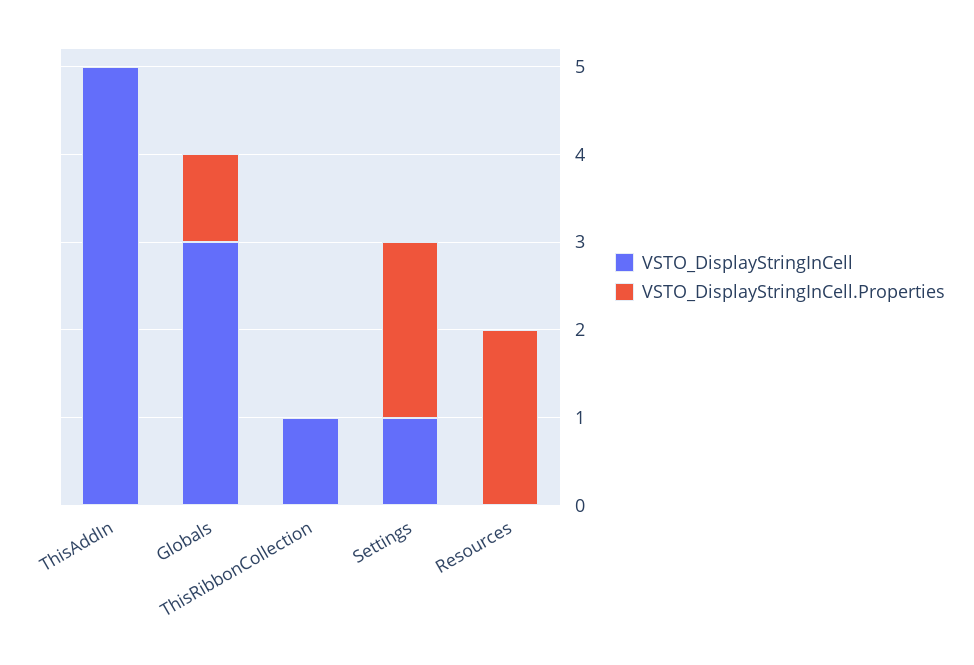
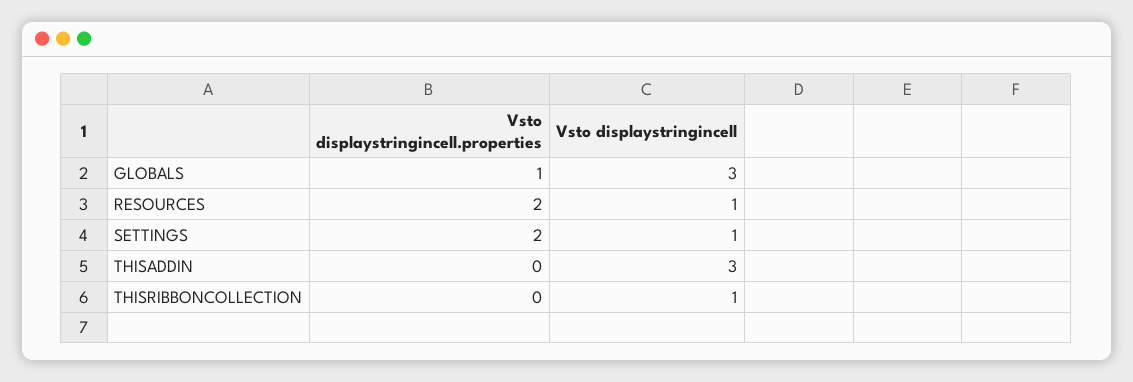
  {
    "VSTO_DisplayStringInCell": {
-     "ThisAddIn": 5,
+     "ThisAddIn": 3,
      "Globals": 3,
      "ThisRibbonCollection": 1,
      "Settings": 1,
-     "Resources": 0
+     "Resources": 1
    },
    "VSTO_DisplayStringInCell.Properties": {
      "ThisAddIn": 0,
      "Globals": 1,
      "ThisRibbonCollection": 0,
      "Settings": 2,
      "Resources": 2
    }
  }

